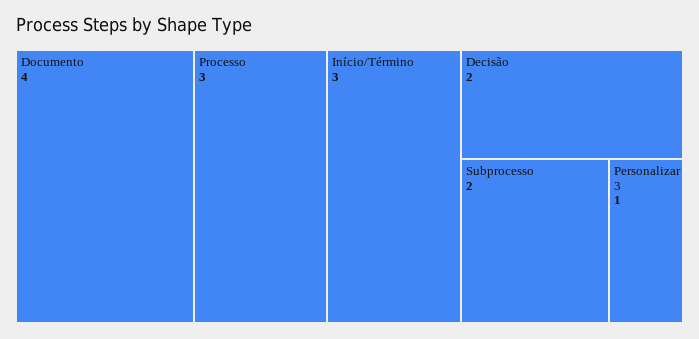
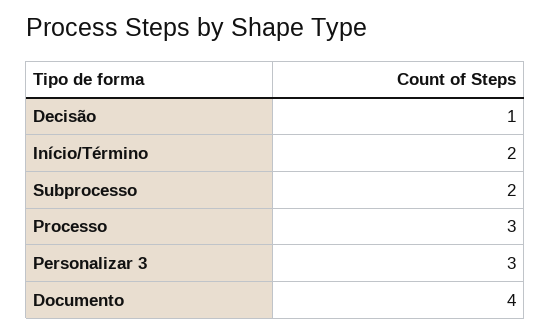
  {
    "Documento": 4,
    "Processo": 3,
-   "Início/Término": 3,
+   "Início/Término": 2,
-   "Decisão": 2,
+   "Decisão": 1,
    "Subprocesso": 2,
-   "Personalizar 3": 1
+   "Personalizar 3": 3
  }

